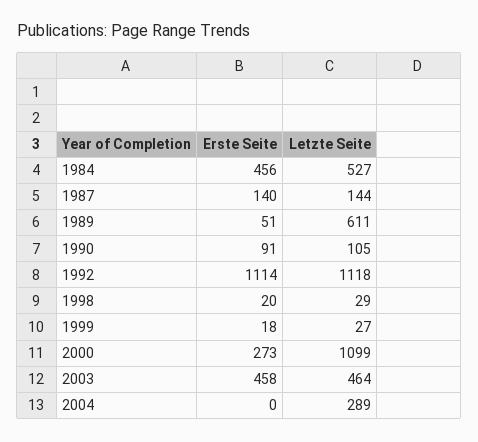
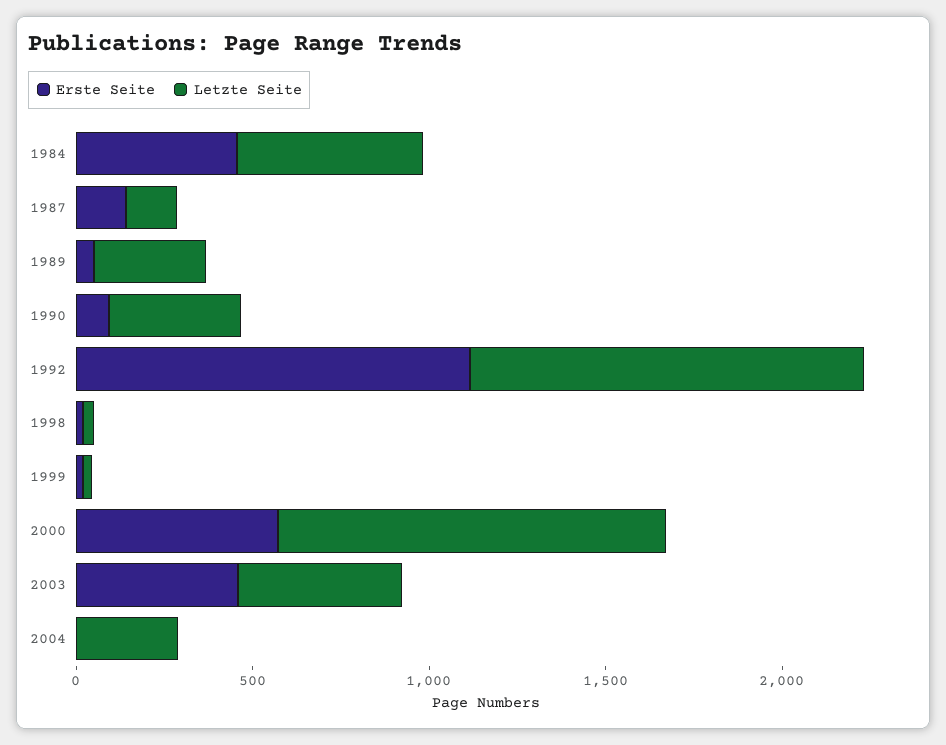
  {
    "Erste Seite": {
      "1984": 456,
      "1987": 140,
      "1989": 51,
      "1990": 91,
      "1992": 1114,
      "1998": 20,
      "1999": 18,
-     "2000": 273,
+     "2000": 600,
      "2003": 458,
      "2004": 0
    },
    "Letzte Seite": {
      "1984": 527,
      "1987": 144,
-     "1989": 611,
+     "1989": 300,
-     "1990": 105,
+     "1990": 400,
      "1992": 1118,
      "1998": 29,
      "1999": 27,
      "2000": 1099,
      "2003": 464,
      "2004": 289
    }
  }

